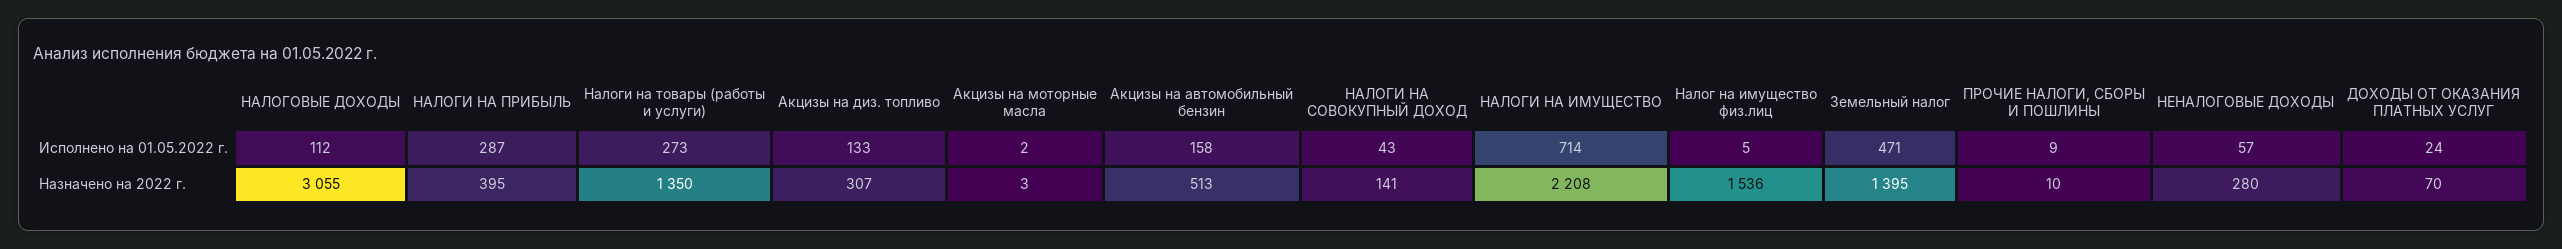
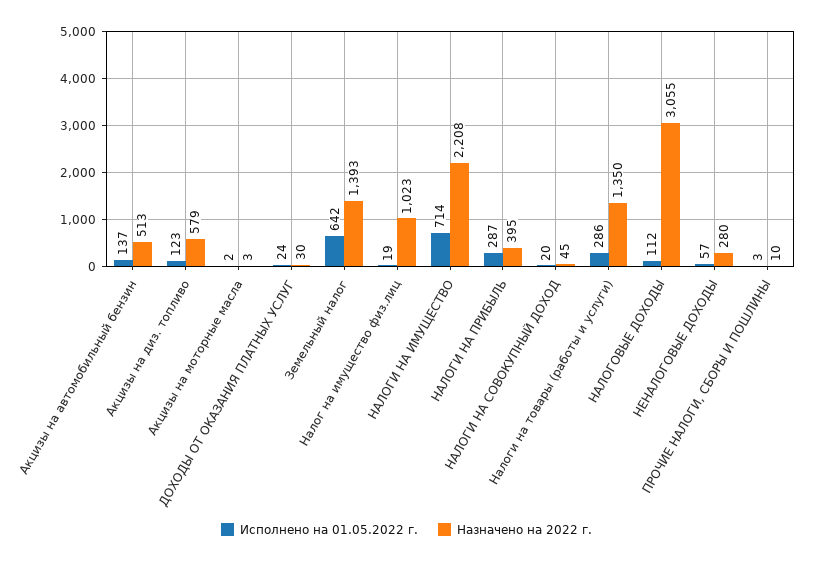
  {
    "Исполнено на 01.05.2022 г.": {
      "НАЛОГОВЫЕ ДОХОДЫ": 112,
      "НАЛОГИ НА ПРИБЫЛЬ": 287,
-     "Налоги на товары (работы и услуги)": 273,
+     "Налоги на товары (работы и услуги)": 286,
-     "Акцизы на диз. топливо": 133,
+     "Акцизы на диз. топливо": 123,
      "Акцизы на моторные масла": 2,
-     "Акцизы на автомобильный бензин": 158,
+     "Акцизы на автомобильный бензин": 137,
-     "НАЛОГИ НА СОВОКУПНЫЙ ДОХОД": 43,
+     "НАЛОГИ НА СОВОКУПНЫЙ ДОХОД": 20,
      "НАЛОГИ НА ИМУЩЕСТВО": 714,
-     "Налог на имущество физ.лиц": 5,
+     "Налог на имущество физ.лиц": 19,
-     "Земельный налог": 471,
+     "Земельный налог": 642,
-     "ПРОЧИЕ НАЛОГИ, СБОРЫ И ПОШЛИНЫ": 9,
+     "ПРОЧИЕ НАЛОГИ, СБОРЫ И ПОШЛИНЫ": 3,
      "НЕНАЛОГОВЫЕ ДОХОДЫ": 57,
      "ДОХОДЫ ОТ ОКАЗАНИЯ ПЛАТНЫХ УСЛУГ": 24
    },
    "Назначено на 2022 г.": {
      "НАЛОГОВЫЕ ДОХОДЫ": 3055,
      "НАЛОГИ НА ПРИБЫЛЬ": 395,
      "Налоги на товары (работы и услуги)": 1350,
-     "Акцизы на диз. топливо": 307,
+     "Акцизы на диз. топливо": 579,
      "Акцизы на моторные масла": 3,
      "Акцизы на автомобильный бензин": 513,
-     "НАЛОГИ НА СОВОКУПНЫЙ ДОХОД": 141,
+     "НАЛОГИ НА СОВОКУПНЫЙ ДОХОД": 45,
      "НАЛОГИ НА ИМУЩЕСТВО": 2208,
-     "Налог на имущество физ.лиц": 1536,
+     "Налог на имущество физ.лиц": 1023,
-     "Земельный налог": 1395,
+     "Земельный налог": 1393,
      "ПРОЧИЕ НАЛОГИ, СБОРЫ И ПОШЛИНЫ": 10,
      "НЕНАЛОГОВЫЕ ДОХОДЫ": 280,
-     "ДОХОДЫ ОТ ОКАЗАНИЯ ПЛАТНЫХ УСЛУГ": 70
+     "ДОХОДЫ ОТ ОКАЗАНИЯ ПЛАТНЫХ УСЛУГ": 30
    }
  }

